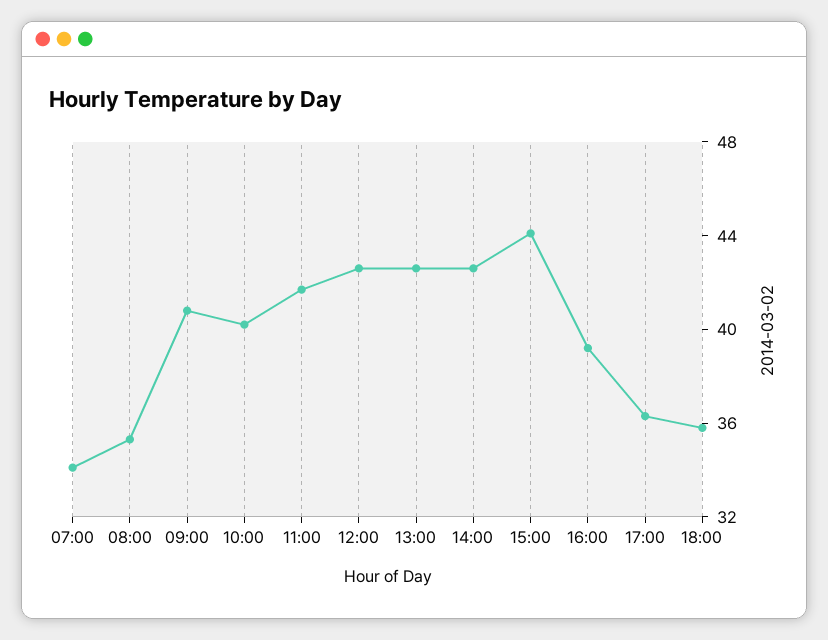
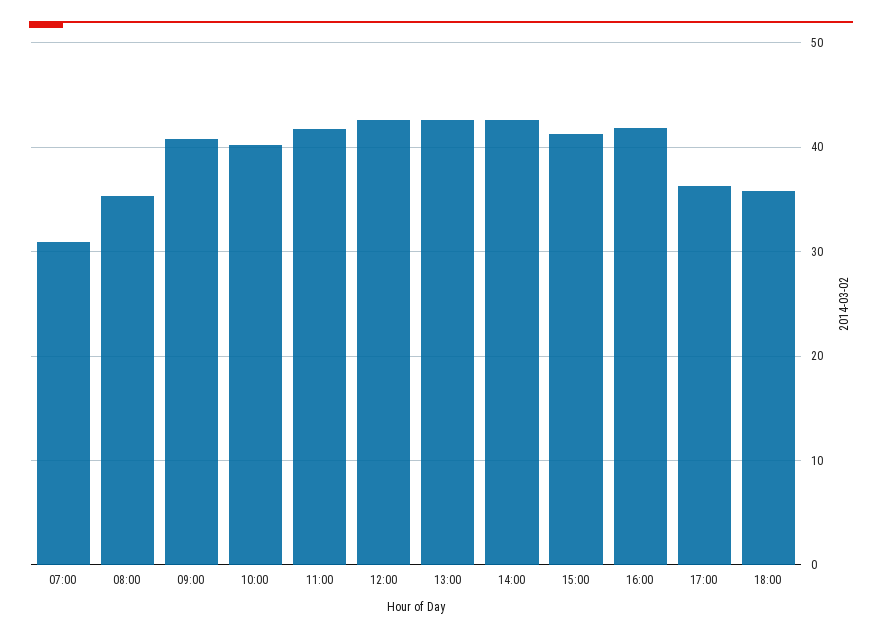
  {
-   "07:00": 34,
+   "07:00": 31,
    "08:00": 35,
    "09:00": 41,
    "10:00": 40,
    "11:00": 42,
    "12:00": 43,
    "13:00": 43,
    "14:00": 43,
-   "15:00": 44,
+   "15:00": 41,
-   "16:00": 39,
+   "16:00": 42,
    "17:00": 36,
    "18:00": 36
  }

